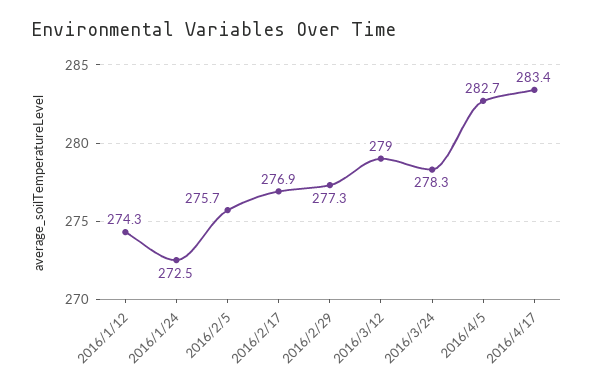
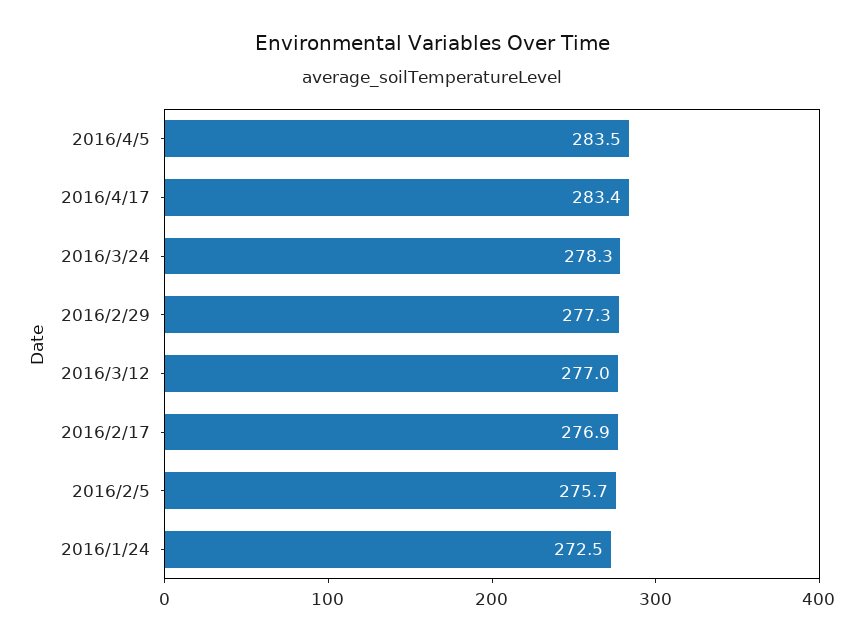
  {
-   "2016/1/12": 274.3,
    "2016/1/24": 272.5,
    "2016/2/5": 275.7,
    "2016/2/17": 276.9,
    "2016/2/29": 277.3,
-   "2016/3/12": 279,
+   "2016/3/12": 277,
    "2016/3/24": 278.3,
-   "2016/4/5": 282.7,
+   "2016/4/5": 283.5,
    "2016/4/17": 283.4
  }

